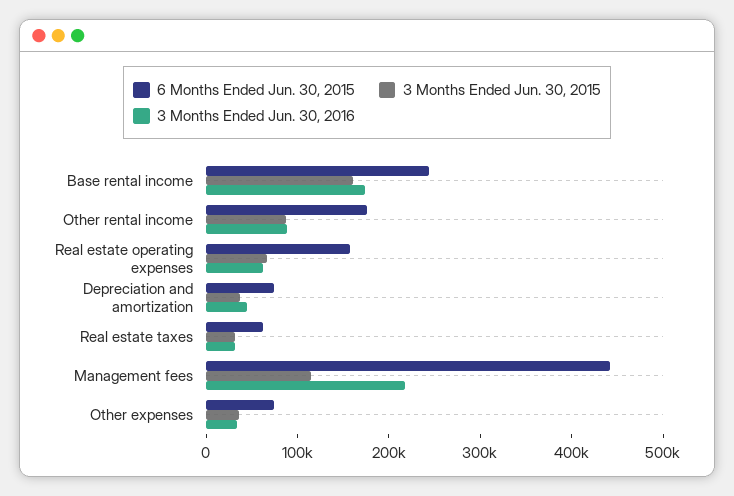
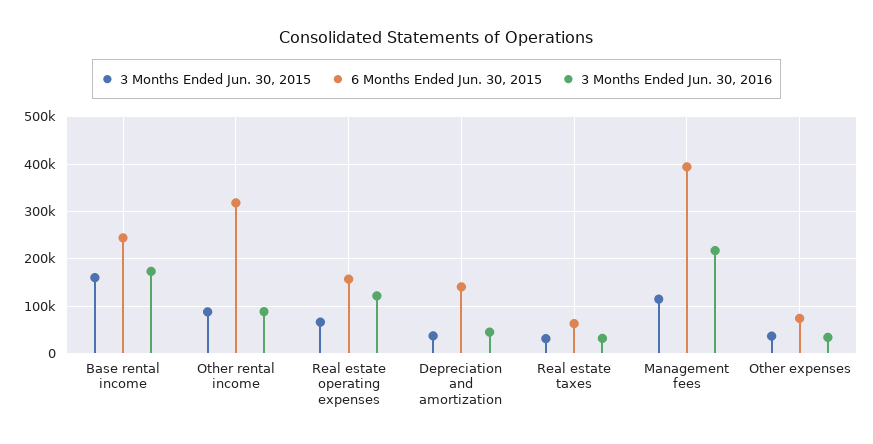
  {
    "6 Months Ended Jun. 30, 2015": {
      "Base rental income": 240000,
-     "Other rental income": 180000,
+     "Other rental income": 320000,
      "Real estate operating expenses": 160000,
-     "Depreciation and amortization": 80000,
+     "Depreciation and amortization": 140000,
      "Real estate taxes": 60000,
-     "Management fees": 440000,
+     "Management fees": 400000,
      "Other expenses": 80000
    },
    "3 Months Ended Jun. 30, 2015": {
      "Base rental income": 160000,
      "Other rental income": 80000,
      "Real estate operating expenses": 60000,
      "Depreciation and amortization": 40000,
      "Real estate taxes": 40000,
      "Management fees": 120000,
      "Other expenses": 40000
    },
    "3 Months Ended Jun. 30, 2016": {
      "Base rental income": 180000,
      "Other rental income": 80000,
-     "Real estate operating expenses": 60000,
+     "Real estate operating expenses": 120000,
      "Depreciation and amortization": 40000,
      "Real estate taxes": 40000,
      "Management fees": 220000,
      "Other expenses": 40000
    }
  }

